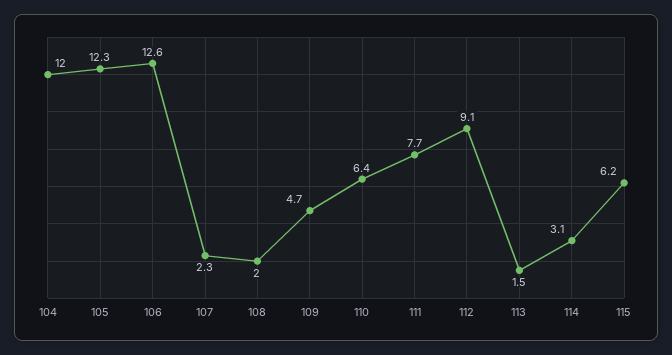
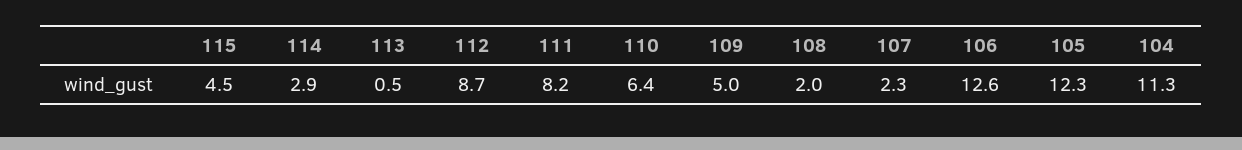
  {
-   "104": 12,
+   "104": 11.3,
    "105": 12.3,
    "106": 12.6,
    "107": 2.3,
    "108": 2,
-   "109": 4.7,
+   "109": 5,
    "110": 6.4,
-   "111": 7.7,
+   "111": 8.2,
-   "112": 9.1,
+   "112": 8.7,
-   "113": 1.5,
+   "113": 0.5,
-   "114": 3.1,
+   "114": 2.9,
-   "115": 6.2
+   "115": 4.5
  }

